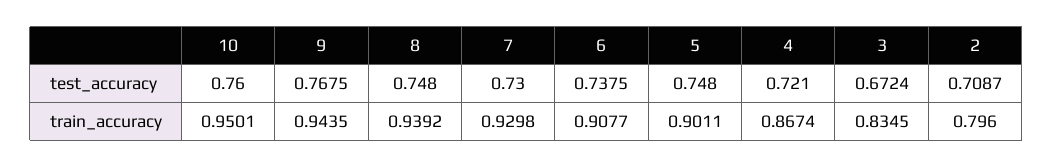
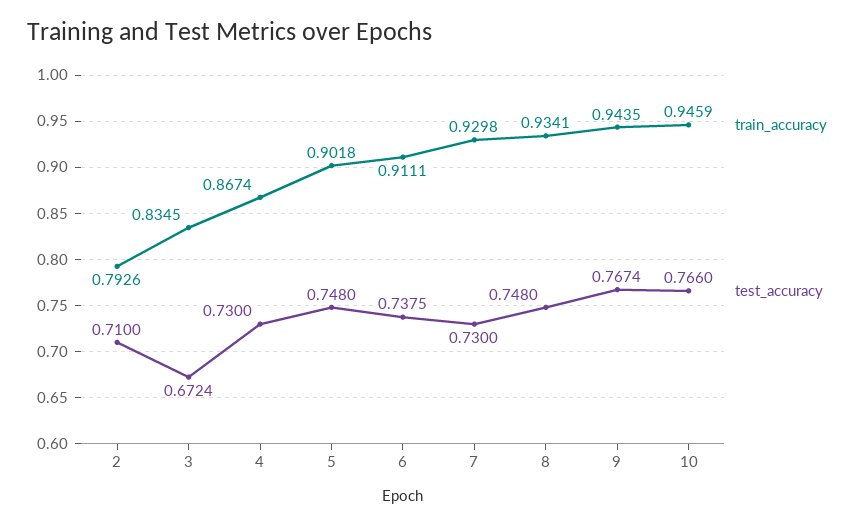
  {
    "test_accuracy": {
-     "10": 0.76,
+     "10": 0.766,
-     "9": 0.7675,
+     "9": 0.7674,
      "8": 0.748,
      "7": 0.73,
      "6": 0.7375,
      "5": 0.748,
-     "4": 0.721,
+     "4": 0.73,
      "3": 0.6724,
-     "2": 0.7087
+     "2": 0.71
    },
    "train_accuracy": {
-     "10": 0.9501,
+     "10": 0.9459,
      "9": 0.9435,
-     "8": 0.9392,
+     "8": 0.9341,
      "7": 0.9298,
-     "6": 0.9077,
+     "6": 0.9111,
-     "5": 0.9011,
+     "5": 0.9018,
      "4": 0.8674,
      "3": 0.8345,
-     "2": 0.796
+     "2": 0.7926
    }
  }

